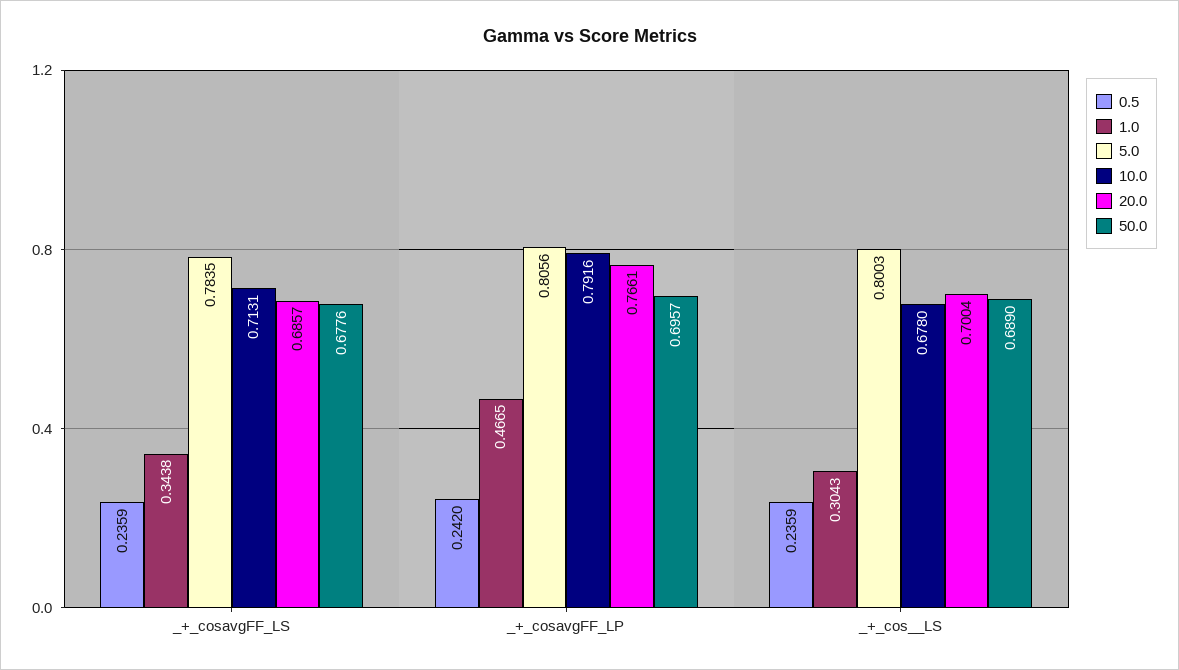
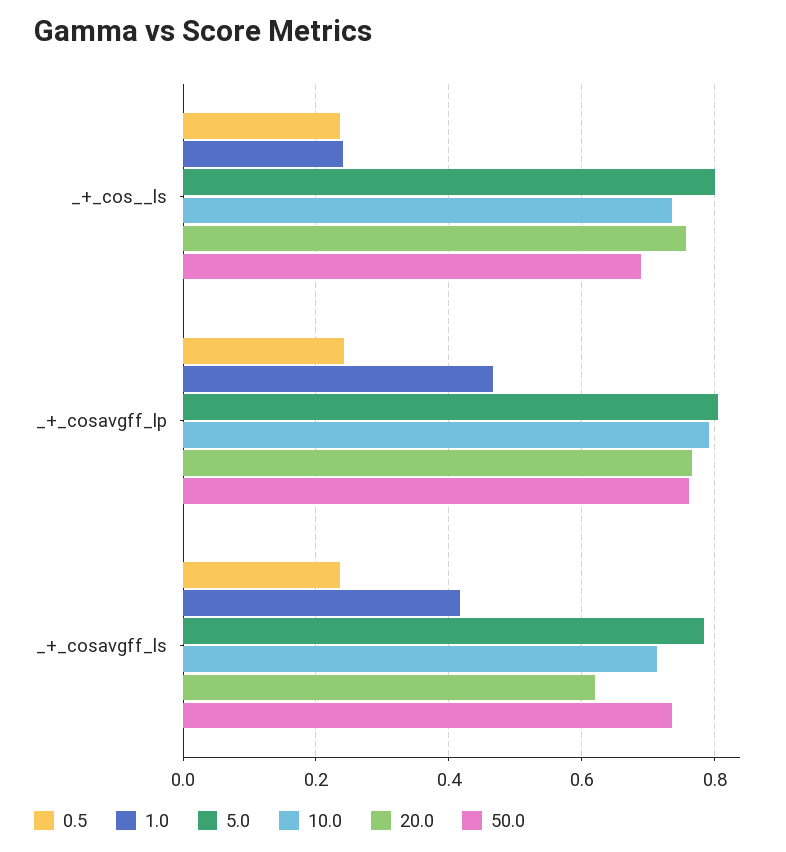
  {
    "0.5": {
      "_+_cosavgFF_LS": 0.2359,
      "_+_cosavgFF_LP": 0.242,
      "_+_cos__LS": 0.2359
    },
    "1.0": {
-     "_+_cosavgFF_LS": 0.3438,
+     "_+_cosavgFF_LS": 0.42,
      "_+_cosavgFF_LP": 0.4665,
-     "_+_cos__LS": 0.3043
+     "_+_cos__LS": 0.24
    },
    "5.0": {
      "_+_cosavgFF_LS": 0.7835,
      "_+_cosavgFF_LP": 0.8056,
      "_+_cos__LS": 0.8003
    },
    "10.0": {
      "_+_cosavgFF_LS": 0.7131,
      "_+_cosavgFF_LP": 0.7916,
-     "_+_cos__LS": 0.678
+     "_+_cos__LS": 0.74
    },
    "20.0": {
-     "_+_cosavgFF_LS": 0.6857,
+     "_+_cosavgFF_LS": 0.62,
      "_+_cosavgFF_LP": 0.7661,
-     "_+_cos__LS": 0.7004
+     "_+_cos__LS": 0.76
    },
    "50.0": {
-     "_+_cosavgFF_LS": 0.6776,
+     "_+_cosavgFF_LS": 0.74,
-     "_+_cosavgFF_LP": 0.6957,
+     "_+_cosavgFF_LP": 0.76,
      "_+_cos__LS": 0.689
    }
  }

